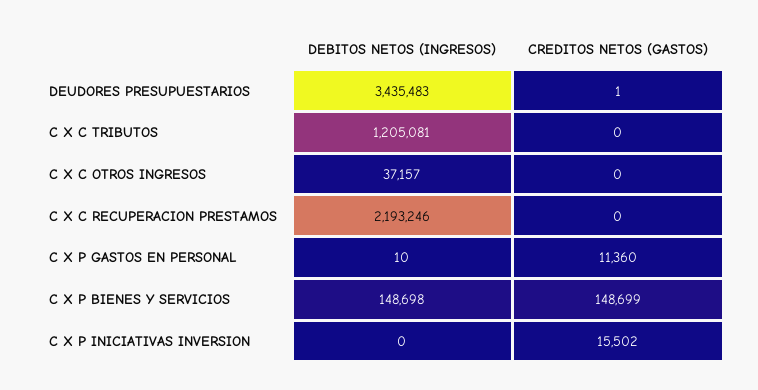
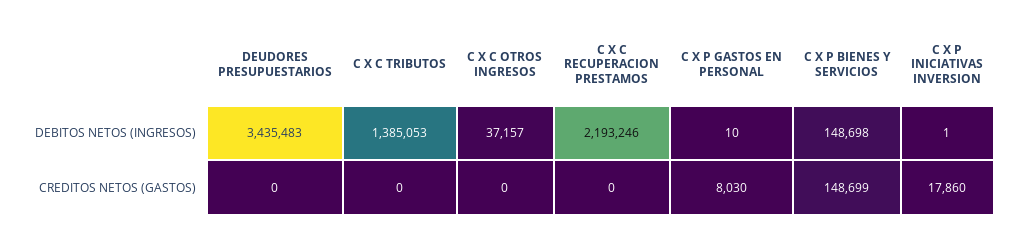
  {
    "DEBITOS NETOS (INGRESOS)": {
      "DEUDORES PRESUPUESTARIOS": 3435483,
-     "C X C TRIBUTOS": 1205081,
+     "C X C TRIBUTOS": 1385053,
      "C X C OTROS INGRESOS": 37157,
      "C X C RECUPERACION PRESTAMOS": 2193246,
      "C X P GASTOS EN PERSONAL": 10,
      "C X P BIENES Y SERVICIOS": 148698,
-     "C X P INICIATIVAS INVERSION": 0
+     "C X P INICIATIVAS INVERSION": 1
    },
    "CREDITOS NETOS (GASTOS)": {
-     "DEUDORES PRESUPUESTARIOS": 1,
+     "DEUDORES PRESUPUESTARIOS": 0,
      "C X C TRIBUTOS": 0,
      "C X C OTROS INGRESOS": 0,
      "C X C RECUPERACION PRESTAMOS": 0,
-     "C X P GASTOS EN PERSONAL": 11360,
+     "C X P GASTOS EN PERSONAL": 8030,
      "C X P BIENES Y SERVICIOS": 148699,
-     "C X P INICIATIVAS INVERSION": 15502
+     "C X P INICIATIVAS INVERSION": 17860
    }
  }

